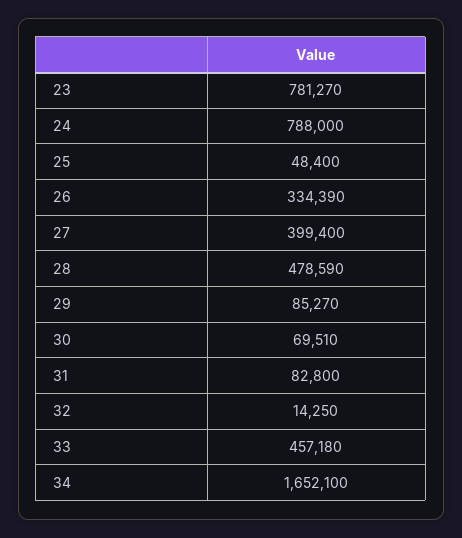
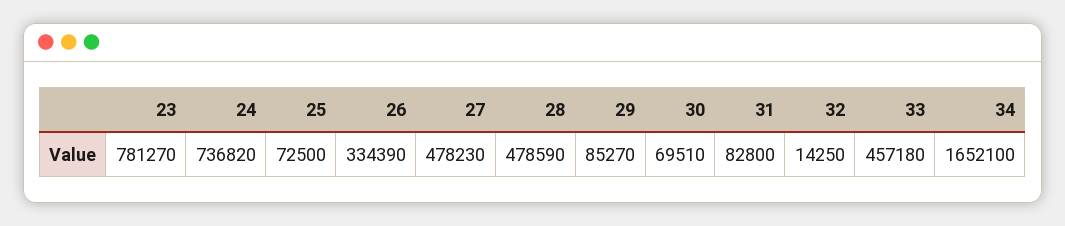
  {
    "23": 781270,
-   "24": 788000,
+   "24": 736820,
-   "25": 48400,
+   "25": 72500,
    "26": 334390,
-   "27": 399400,
+   "27": 478230,
    "28": 478590,
    "29": 85270,
    "30": 69510,
    "31": 82800,
    "32": 14250,
    "33": 457180,
    "34": 1652100
  }

